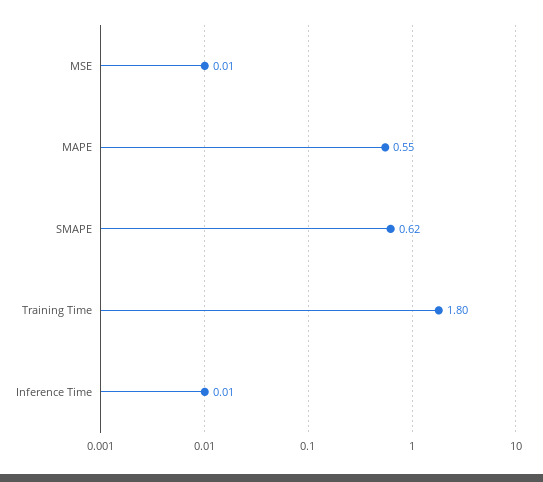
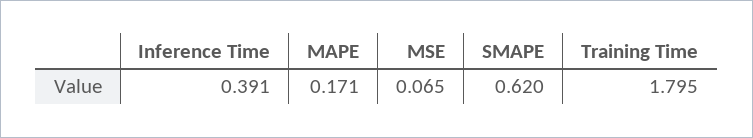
  {
-   "MSE": 0.01,
+   "MSE": 0.065,
-   "MAPE": 0.55,
+   "MAPE": 0.171,
    "SMAPE": 0.62,
    "Training Time": 1.795,
-   "Inference Time": 0.01
+   "Inference Time": 0.391
  }

